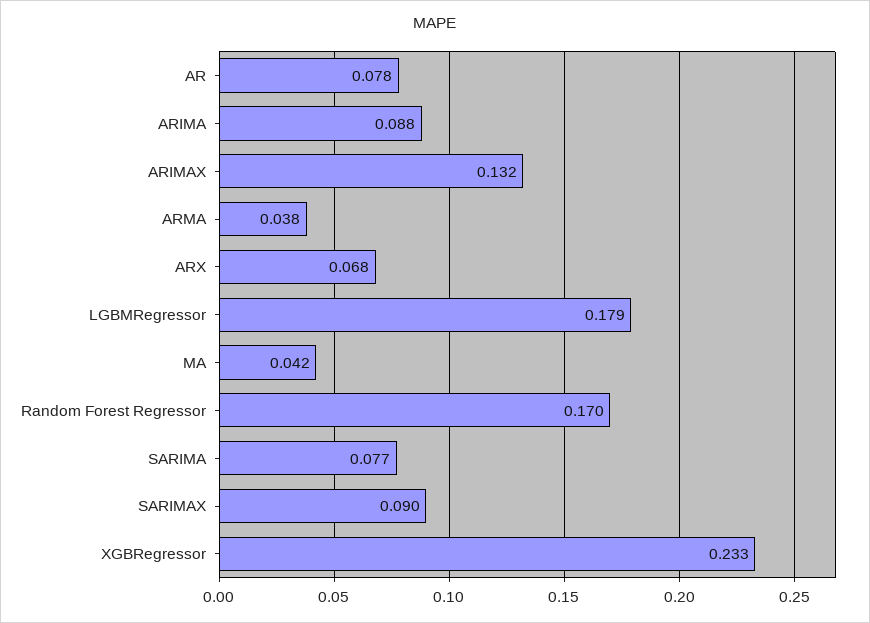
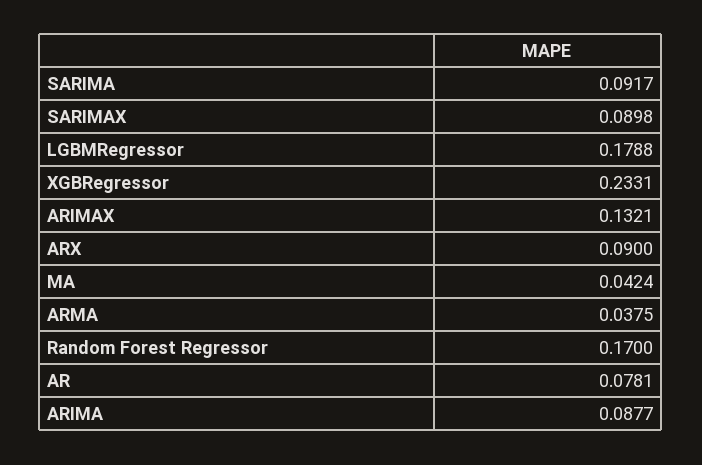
  {
    "AR": 0.0781,
    "ARIMA": 0.0877,
    "ARIMAX": 0.1321,
    "ARMA": 0.0375,
-   "ARX": 0.068,
+   "ARX": 0.09,
    "LGBMRegressor": 0.1788,
    "MA": 0.0424,
    "Random Forest Regressor": 0.17,
-   "SARIMA": 0.077,
+   "SARIMA": 0.0917,
    "SARIMAX": 0.0898,
    "XGBRegressor": 0.2331
  }

